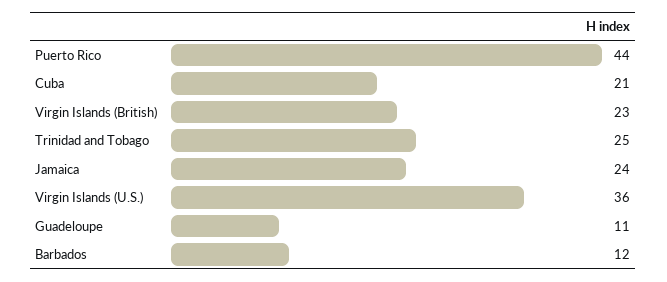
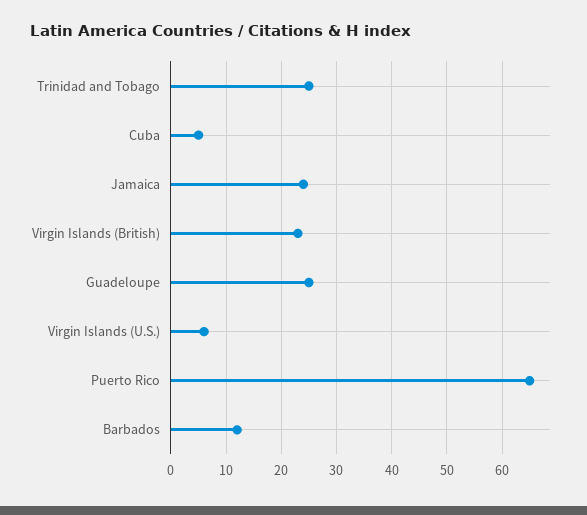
  {
-   "Puerto Rico": 44,
+   "Puerto Rico": 65,
-   "Cuba": 21,
+   "Cuba": 5,
    "Virgin Islands (British)": 23,
    "Trinidad and Tobago": 25,
    "Jamaica": 24,
-   "Virgin Islands (U.S.)": 36,
+   "Virgin Islands (U.S.)": 5,
-   "Guadeloupe": 11,
+   "Guadeloupe": 25,
    "Barbados": 12
  }

